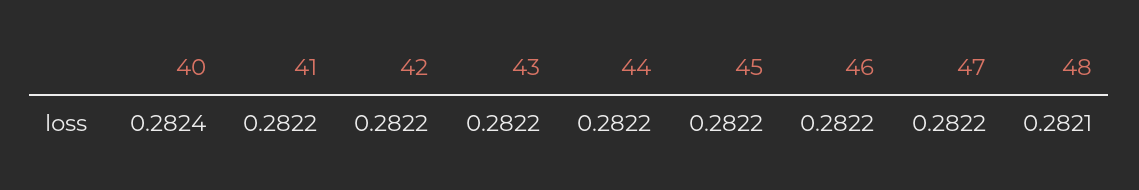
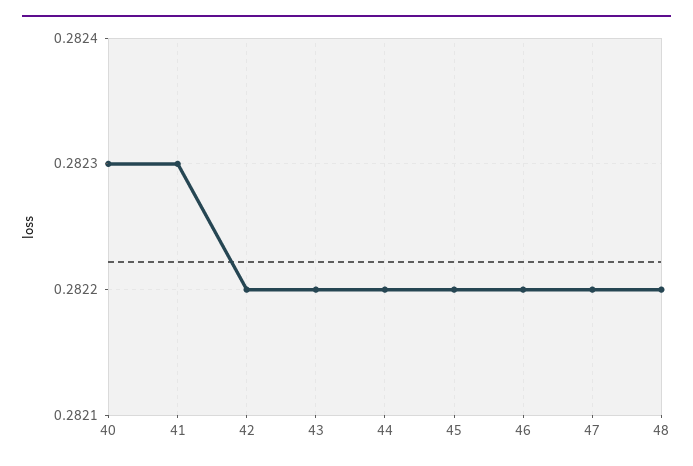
  {
-   "40": 0.2824,
+   "40": 0.2823,
-   "41": 0.2822,
+   "41": 0.2823,
    "42": 0.2822,
    "43": 0.2822,
    "44": 0.2822,
    "45": 0.2822,
    "46": 0.2822,
    "47": 0.2822,
-   "48": 0.2821
+   "48": 0.2822
  }

